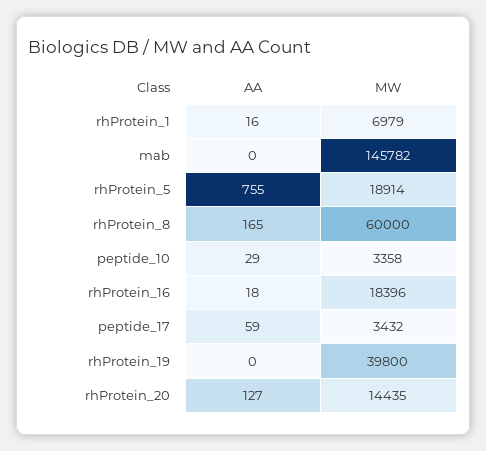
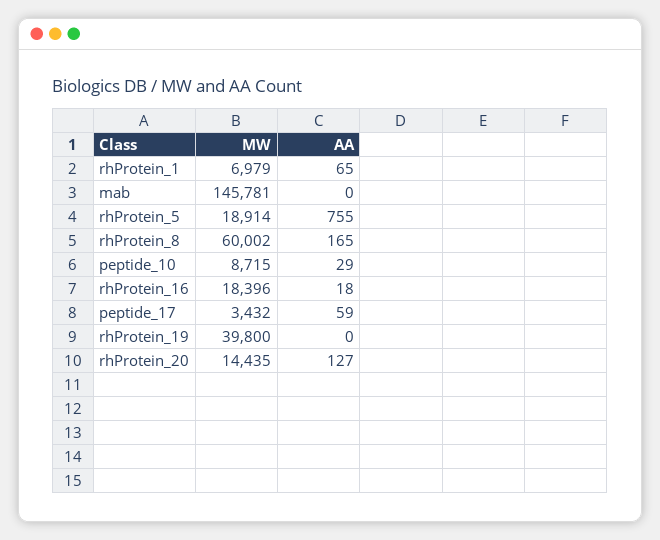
  {
    "AA": {
-     "rhProtein_1": 16,
+     "rhProtein_1": 65,
      "mab": 0,
      "rhProtein_5": 755,
      "rhProtein_8": 165,
      "peptide_10": 29,
      "rhProtein_16": 18,
      "peptide_17": 59,
      "rhProtein_19": 0,
      "rhProtein_20": 127
    },
    "MW": {
      "rhProtein_1": 6979,
-     "mab": 145782,
+     "mab": 145781,
      "rhProtein_5": 18914,
-     "rhProtein_8": 60000,
+     "rhProtein_8": 60002,
-     "peptide_10": 3358,
+     "peptide_10": 8715,
      "rhProtein_16": 18396,
      "peptide_17": 3432,
      "rhProtein_19": 39800,
      "rhProtein_20": 14435
    }
  }

